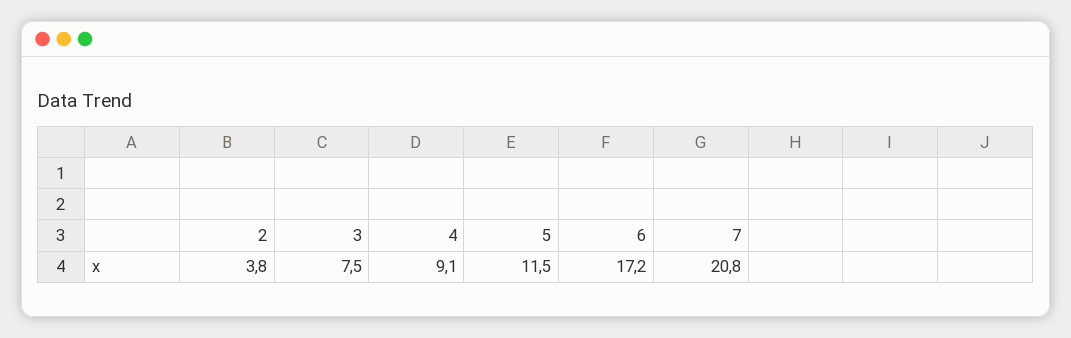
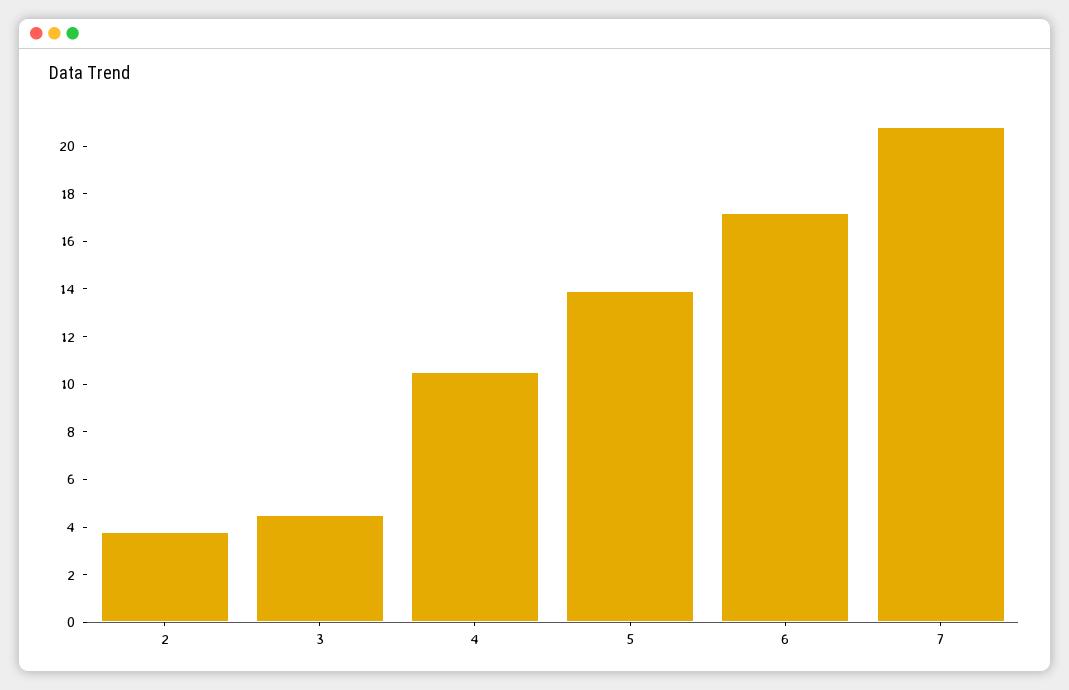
  {
    "2": 3.8,
-   "3": 7.5,
+   "3": 4.5,
-   "4": 9.1,
+   "4": 10.5,
-   "5": 11.5,
+   "5": 14,
    "6": 17.2,
    "7": 20.8
  }

